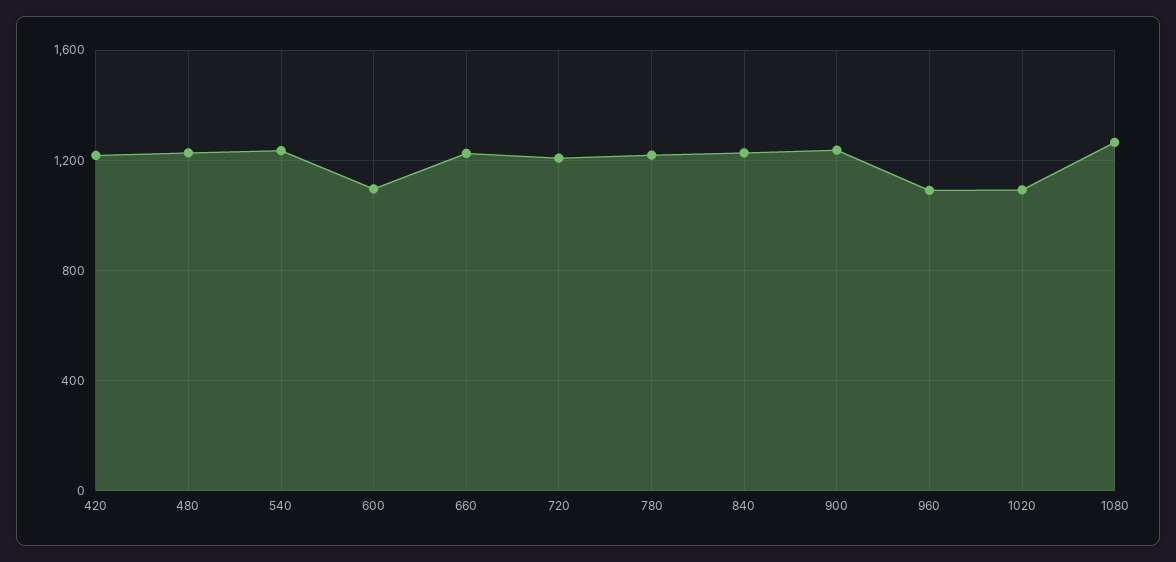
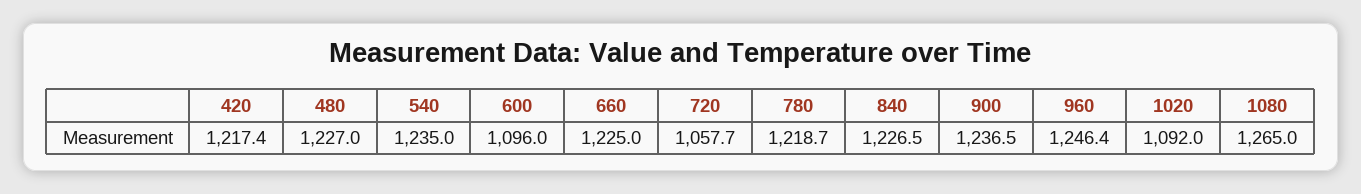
  {
    "420": 1217.4,
    "480": 1227,
    "540": 1235,
    "600": 1096,
    "660": 1225,
-   "720": 1200,
+   "720": 1057.7,
    "780": 1218.7,
    "840": 1226.5,
    "900": 1236.5,
-   "960": 1100,
+   "960": 1246.4,
    "1020": 1092,
    "1080": 1265
  }

